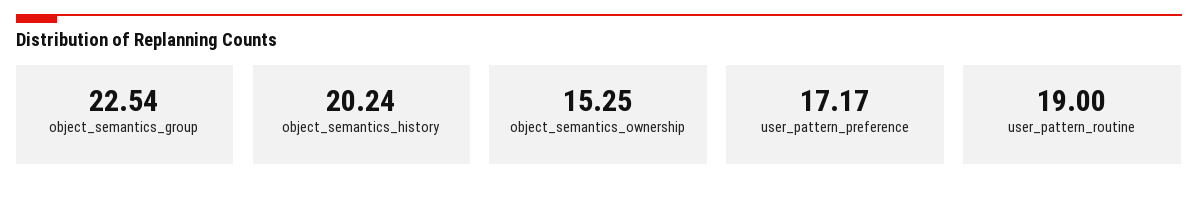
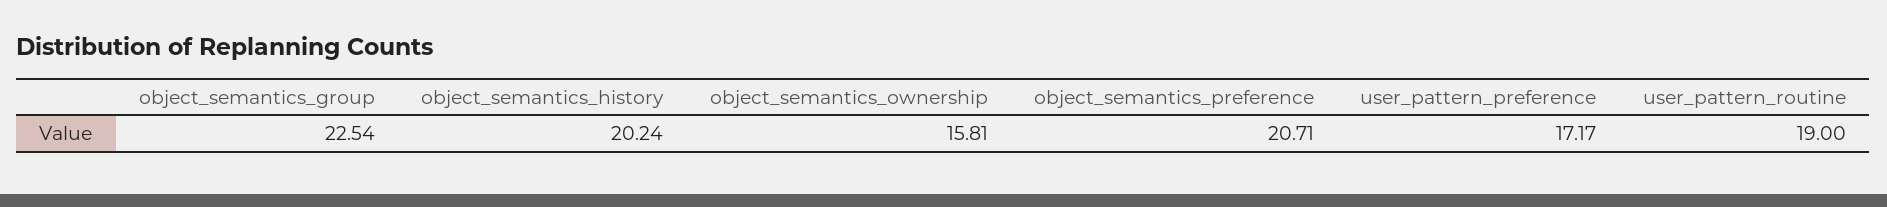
  {
    "object_semantics_group": 22.54,
    "object_semantics_history": 20.24,
-   "object_semantics_ownership": 15.25,
+   "object_semantics_ownership": 15.81,
    "user_pattern_preference": 17.17,
-   "user_pattern_routine": 19
+   "user_pattern_routine": 19,
+   "object_semantics_preference": 20.71
  }

